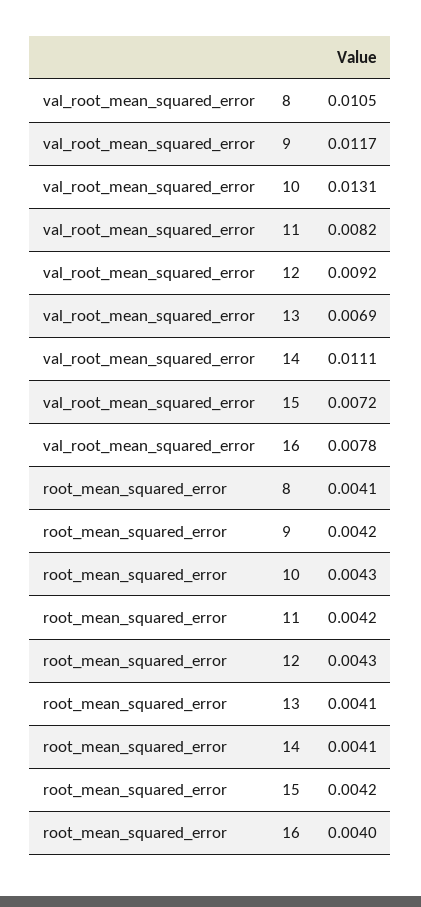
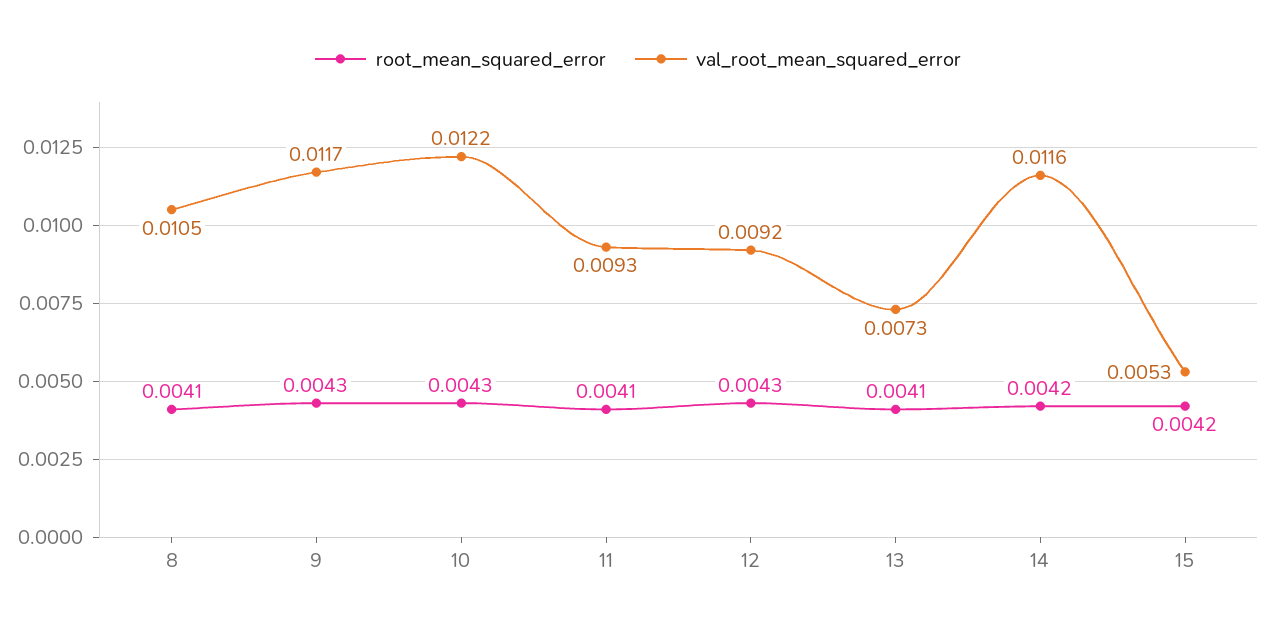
  {
    "val_root_mean_squared_error": {
      "8": 0.0105,
      "9": 0.0117,
-     "10": 0.0131,
+     "10": 0.0122,
-     "11": 0.0082,
+     "11": 0.0093,
      "12": 0.0092,
-     "13": 0.0069,
+     "13": 0.0073,
-     "14": 0.0111,
+     "14": 0.0116,
-     "15": 0.0072,
+     "15": 0.0053
-     "16": 0.0078
    },
    "root_mean_squared_error": {
      "8": 0.0041,
-     "9": 0.0042,
+     "9": 0.0043,
      "10": 0.0043,
-     "11": 0.0042,
+     "11": 0.0041,
      "12": 0.0043,
      "13": 0.0041,
-     "14": 0.0041,
+     "14": 0.0042,
-     "15": 0.0042,
+     "15": 0.0042
-     "16": 0.004
    }
  }

